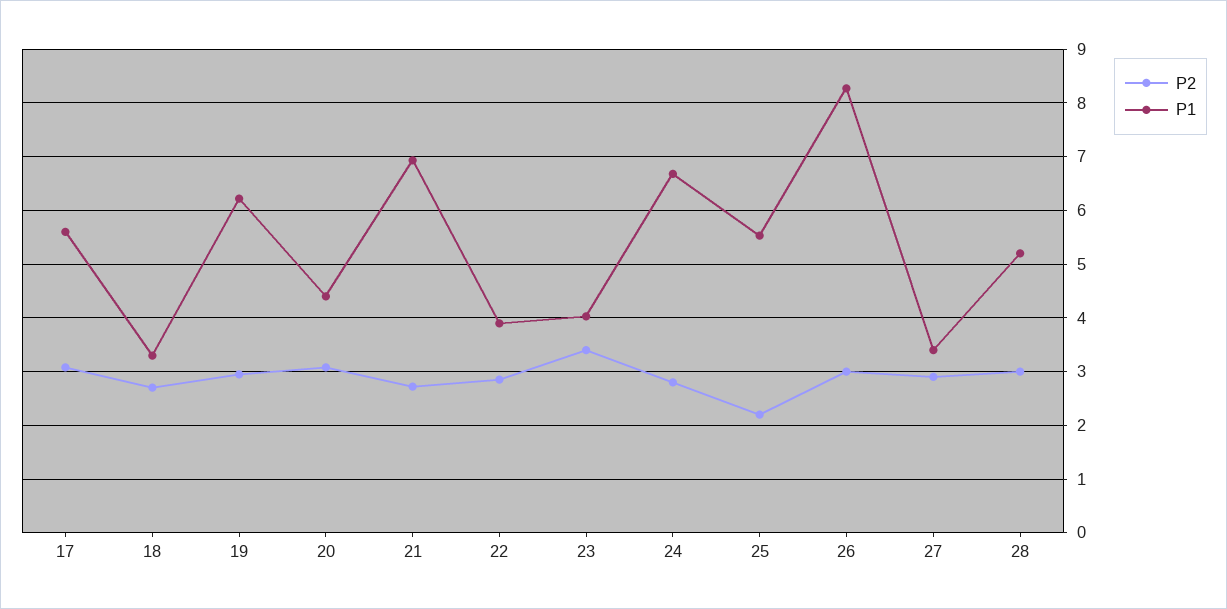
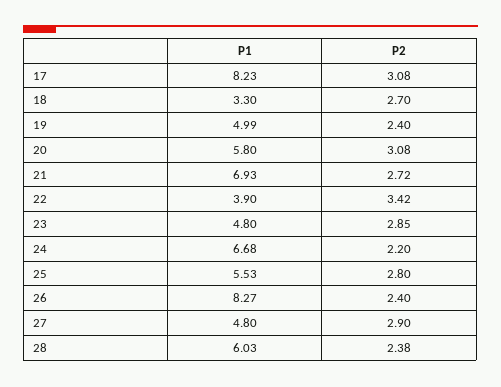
  {
    "P2": {
      "17": 3.08,
      "18": 2.7,
-     "19": 3,
+     "19": 2.4,
      "20": 3.08,
      "21": 2.72,
-     "22": 2.8,
+     "22": 3.42,
-     "23": 3.4,
+     "23": 2.85,
-     "24": 2.8,
+     "24": 2.2,
-     "25": 2.2,
+     "25": 2.8,
-     "26": 3,
+     "26": 2.4,
      "27": 2.9,
-     "28": 3
+     "28": 2.38
    },
    "P1": {
-     "17": 5.6,
+     "17": 8.23,
      "18": 3.3,
-     "19": 6.2,
+     "19": 4.99,
-     "20": 4.4,
+     "20": 5.8,
      "21": 6.93,
      "22": 3.9,
-     "23": 4,
+     "23": 4.8,
      "24": 6.68,
      "25": 5.53,
      "26": 8.27,
-     "27": 3.4,
+     "27": 4.8,
-     "28": 5.2
+     "28": 6.03
    }
  }

